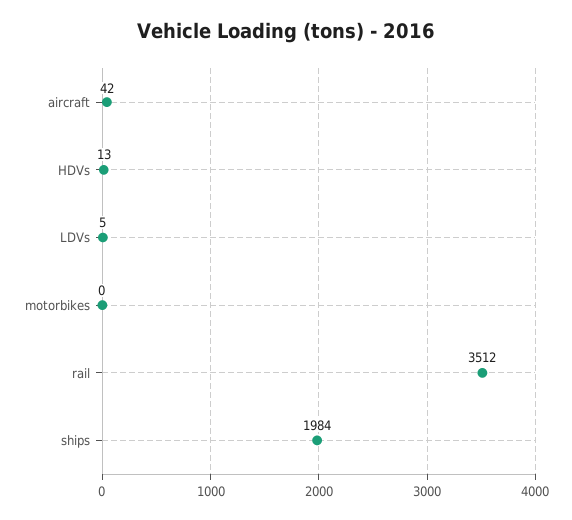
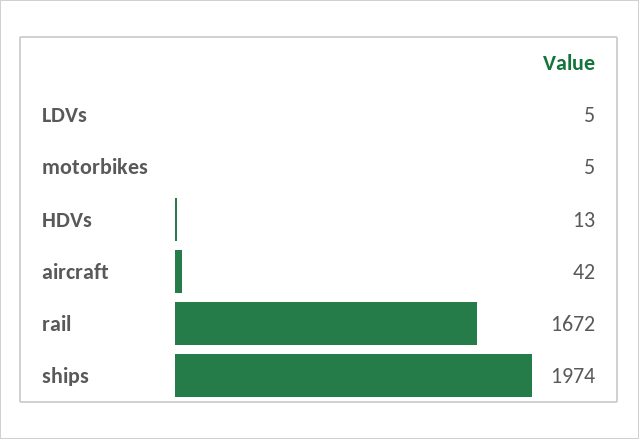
  {
    "aircraft": 42,
    "HDVs": 13,
    "LDVs": 5,
-   "motorbikes": 0,
+   "motorbikes": 5,
-   "rail": 3512,
+   "rail": 1672,
-   "ships": 1984
+   "ships": 1974
  }

